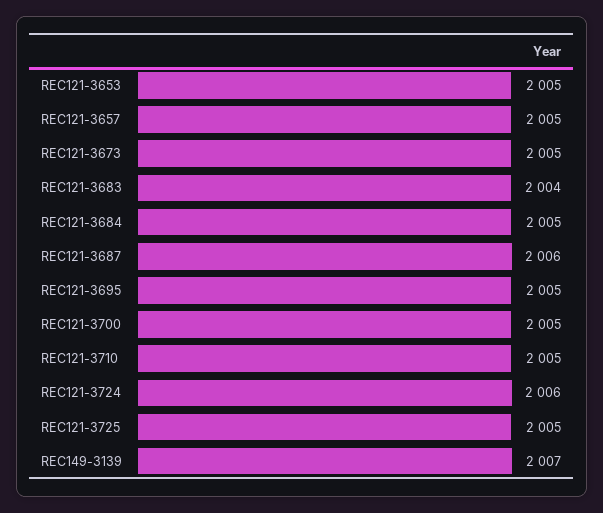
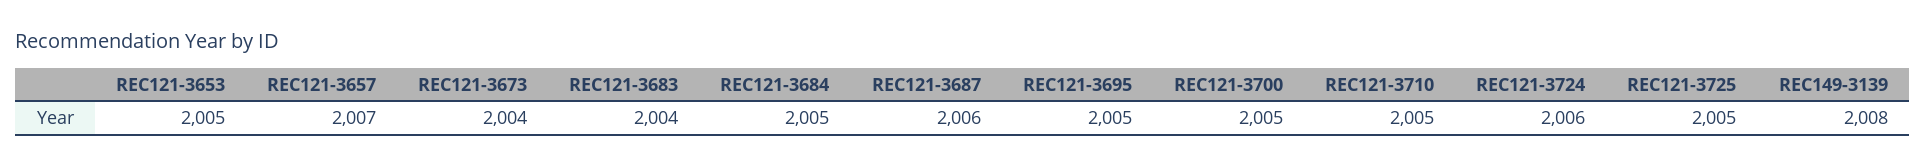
  {
    "REC121-3653": 2005,
-   "REC121-3657": 2005,
+   "REC121-3657": 2007,
-   "REC121-3673": 2005,
+   "REC121-3673": 2004,
    "REC121-3683": 2004,
    "REC121-3684": 2005,
    "REC121-3687": 2006,
    "REC121-3695": 2005,
    "REC121-3700": 2005,
    "REC121-3710": 2005,
    "REC121-3724": 2006,
    "REC121-3725": 2005,
-   "REC149-3139": 2007
+   "REC149-3139": 2008
  }

